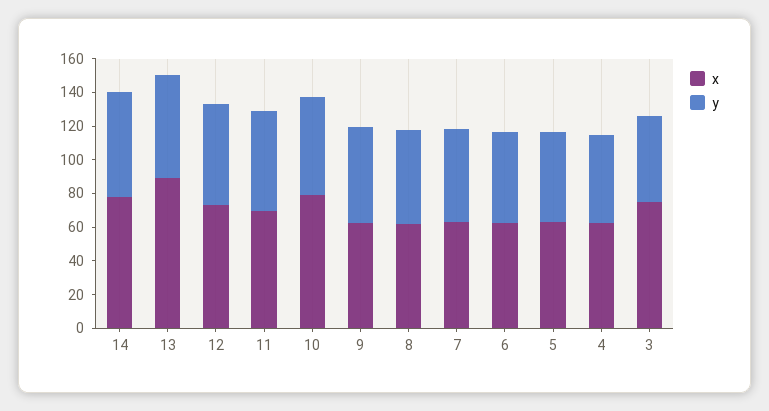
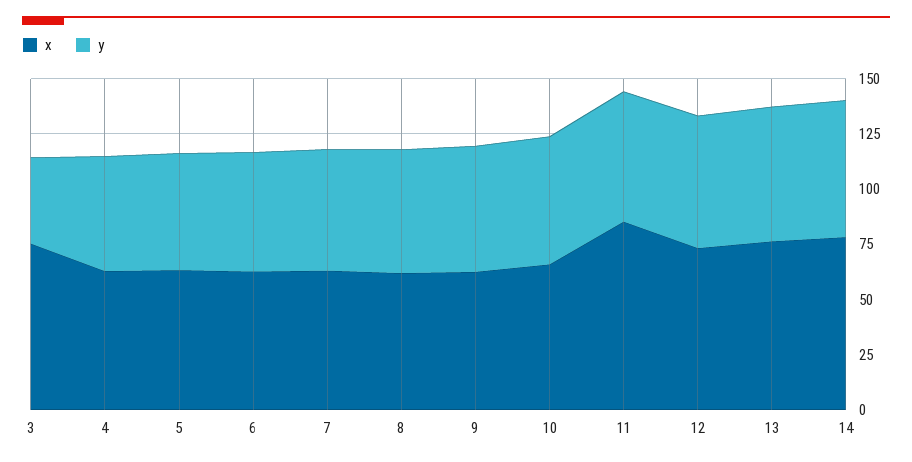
  {
    "x": {
      "14": 80,
-     "13": 90,
+     "13": 75,
      "12": 75,
-     "11": 70,
+     "11": 85,
-     "10": 80,
+     "10": 65,
      "9": 60,
      "8": 60,
      "7": 65,
      "6": 65,
      "5": 65,
      "4": 65,
      "3": 75
    },
    "y": {
      "14": 60,
      "13": 60,
      "12": 60,
      "11": 60,
      "10": 60,
      "9": 55,
      "8": 55,
      "7": 55,
      "6": 55,
      "5": 55,
      "4": 50,
-     "3": 50
+     "3": 40
    }
  }

